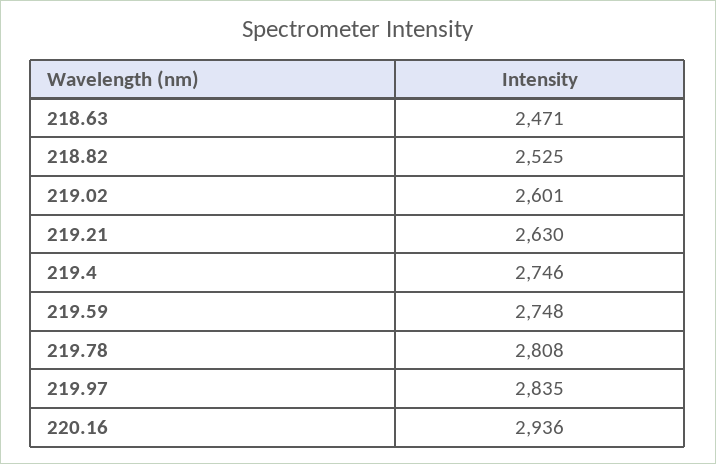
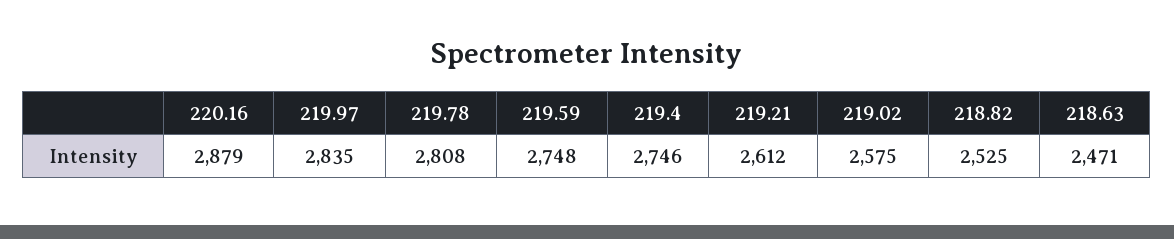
  {
    "218.63": 2471,
    "218.82": 2525,
-   "219.02": 2601,
+   "219.02": 2575,
-   "219.21": 2630,
+   "219.21": 2612,
    "219.4": 2746,
    "219.59": 2748,
    "219.78": 2808,
    "219.97": 2835,
-   "220.16": 2936
+   "220.16": 2879
  }

